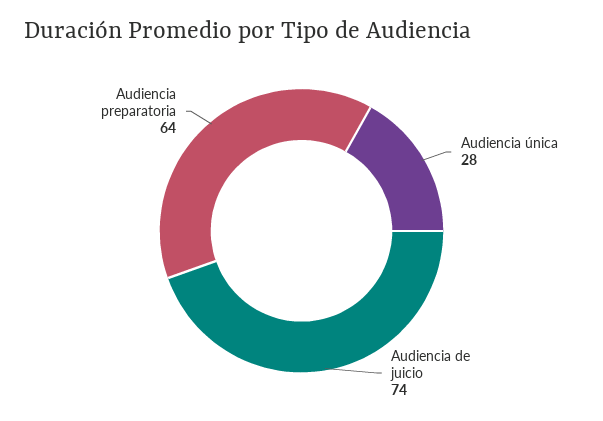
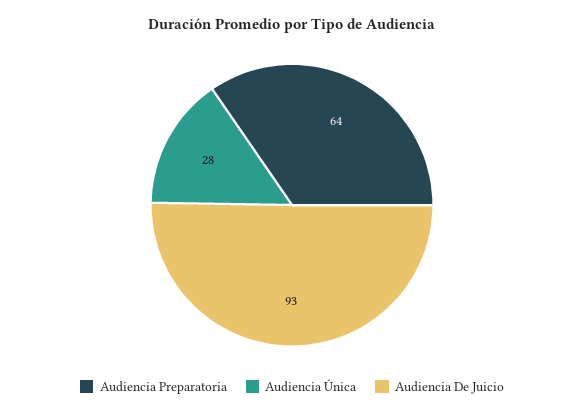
  {
    "Audiencia única": 28,
-   "Audiencia de juicio": 74,
+   "Audiencia de juicio": 93,
    "Audiencia preparatoria": 64
  }

